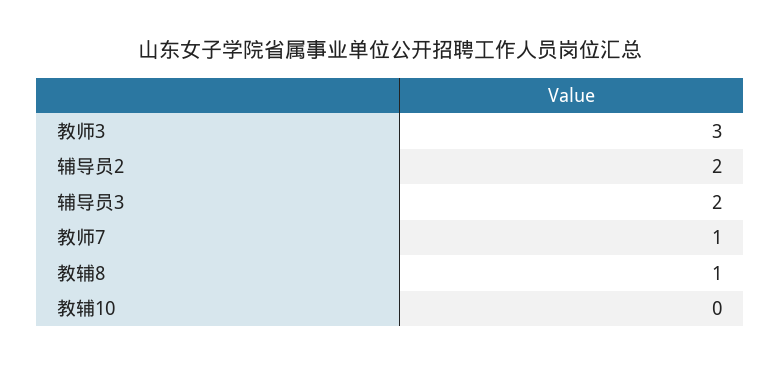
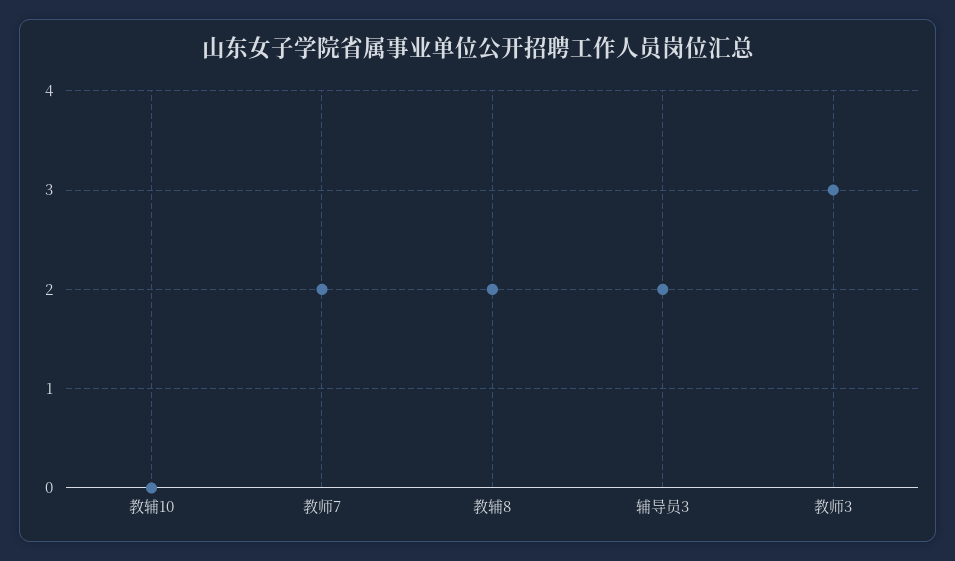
  {
    "教师3": 3,
-   "辅导员2": 2,
    "辅导员3": 2,
-   "教师7": 1,
+   "教师7": 2,
-   "教辅8": 1,
+   "教辅8": 2,
    "教辅10": 0
  }

